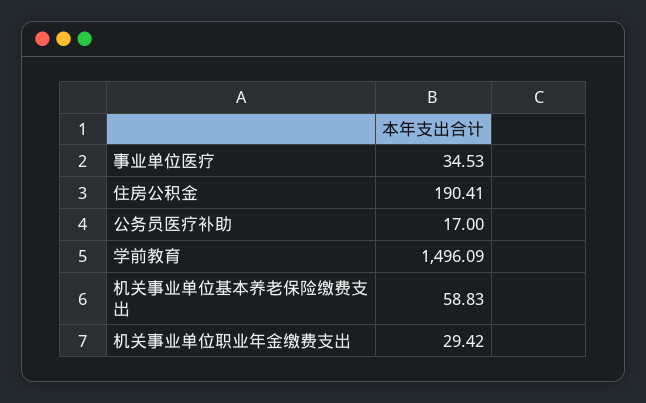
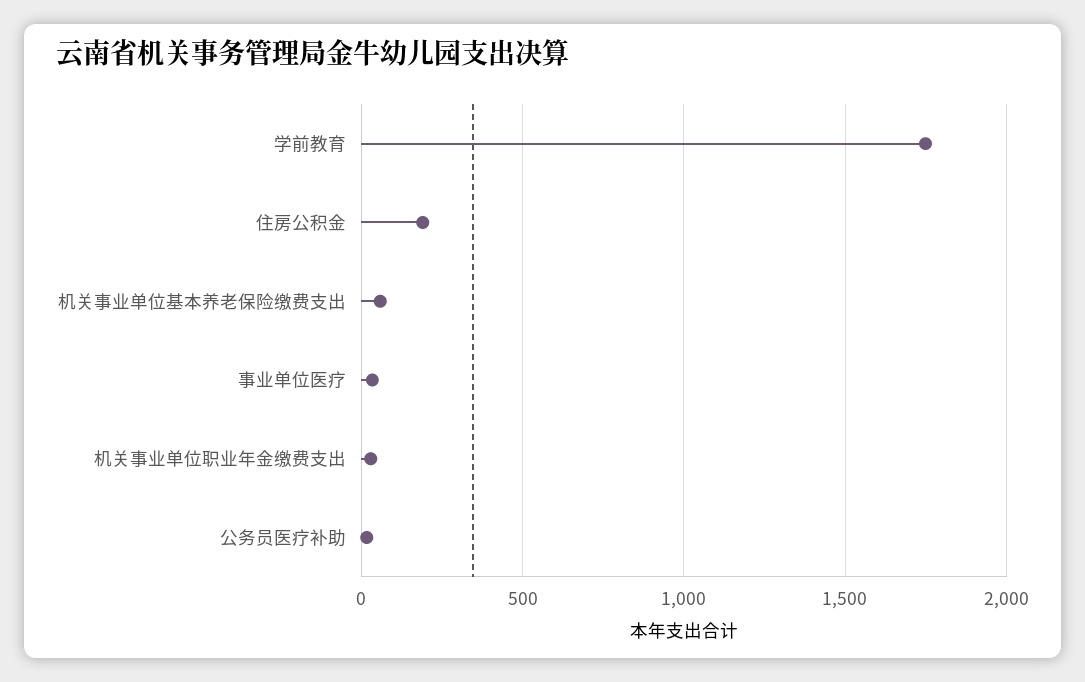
  {
    "事业单位医疗": 34.53,
    "住房公积金": 190.41,
    "公务员医疗补助": 17,
-   "学前教育": 1496.09,
+   "学前教育": 1750,
    "机关事业单位基本养老保险缴费支出": 58.83,
    "机关事业单位职业年金缴费支出": 29.42
  }

